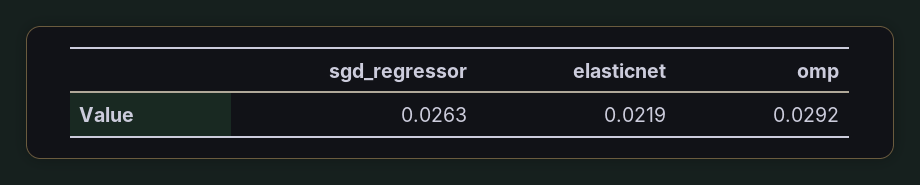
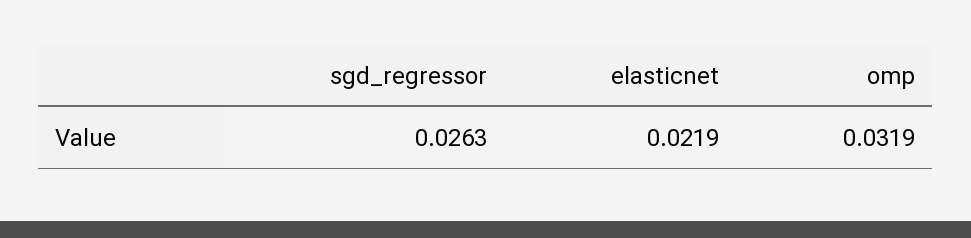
  {
    "sgd_regressor": 0.0263,
    "elasticnet": 0.0219,
-   "omp": 0.0292
+   "omp": 0.0319
  }

